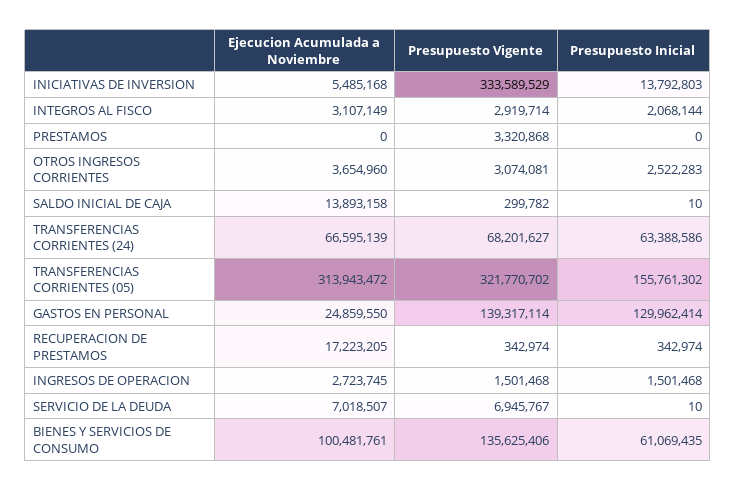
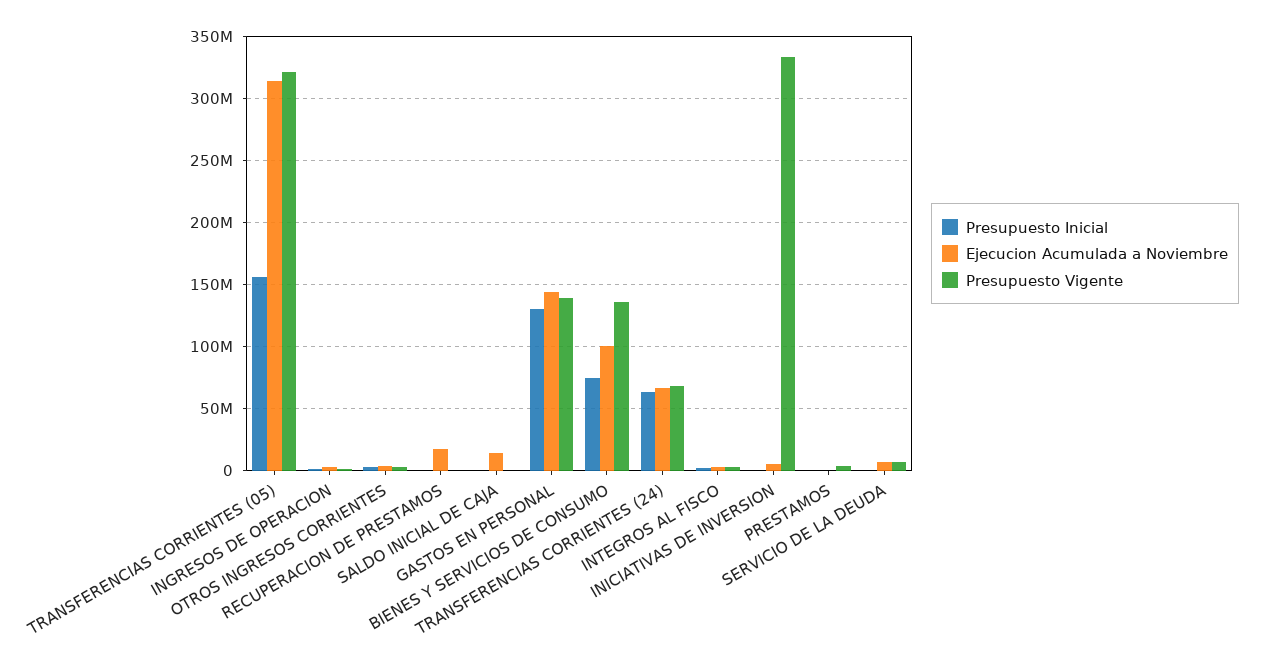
  {
    "Ejecucion Acumulada a Noviembre": {
      "INICIATIVAS DE INVERSION": 5485168,
      "INTEGROS AL FISCO": 3107149,
      "PRESTAMOS": 0,
      "OTROS INGRESOS CORRIENTES": 3654960,
      "SALDO INICIAL DE CAJA": 13893158,
      "TRANSFERENCIAS CORRIENTES (24)": 66595139,
      "TRANSFERENCIAS CORRIENTES (05)": 313943472,
-     "GASTOS EN PERSONAL": 24859550,
+     "GASTOS EN PERSONAL": 145000000,
      "RECUPERACION DE PRESTAMOS": 17223205,
      "INGRESOS DE OPERACION": 2723745,
      "SERVICIO DE LA DEUDA": 7018507,
      "BIENES Y SERVICIOS DE CONSUMO": 100481761
    },
    "Presupuesto Vigente": {
      "INICIATIVAS DE INVERSION": 333589529,
      "INTEGROS AL FISCO": 2919714,
      "PRESTAMOS": 3320868,
      "OTROS INGRESOS CORRIENTES": 3074081,
      "SALDO INICIAL DE CAJA": 299782,
      "TRANSFERENCIAS CORRIENTES (24)": 68201627,
      "TRANSFERENCIAS CORRIENTES (05)": 321770702,
      "GASTOS EN PERSONAL": 139317114,
      "RECUPERACION DE PRESTAMOS": 342974,
      "INGRESOS DE OPERACION": 1501468,
      "SERVICIO DE LA DEUDA": 6945767,
      "BIENES Y SERVICIOS DE CONSUMO": 135625406
    },
    "Presupuesto Inicial": {
-     "INICIATIVAS DE INVERSION": 13792803,
+     "INICIATIVAS DE INVERSION": 0,
      "INTEGROS AL FISCO": 2068144,
      "PRESTAMOS": 0,
      "OTROS INGRESOS CORRIENTES": 2522283,
      "SALDO INICIAL DE CAJA": 10,
      "TRANSFERENCIAS CORRIENTES (24)": 63388586,
      "TRANSFERENCIAS CORRIENTES (05)": 155761302,
      "GASTOS EN PERSONAL": 129962414,
      "RECUPERACION DE PRESTAMOS": 342974,
      "INGRESOS DE OPERACION": 1501468,
      "SERVICIO DE LA DEUDA": 10,
-     "BIENES Y SERVICIOS DE CONSUMO": 61069435
+     "BIENES Y SERVICIOS DE CONSUMO": 75000000
    }
  }

